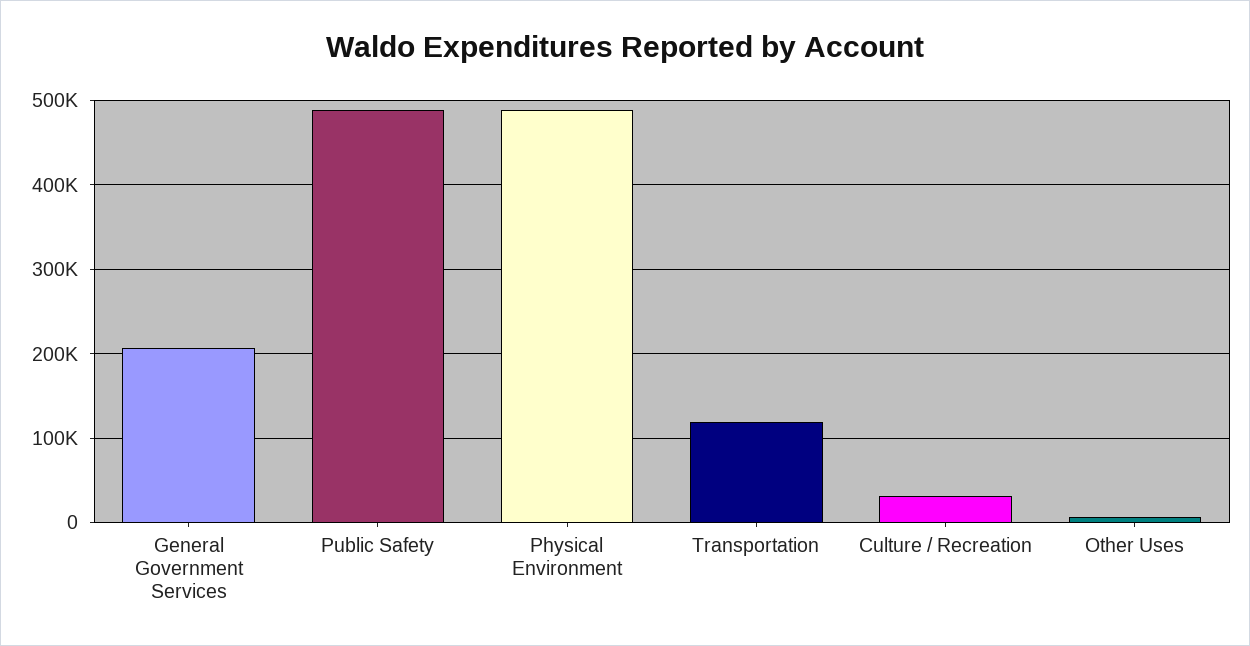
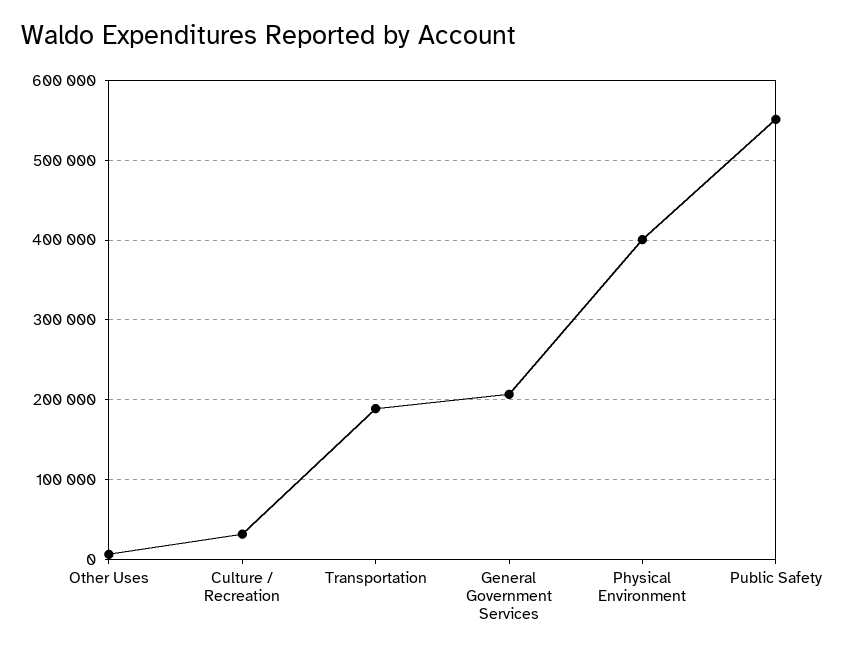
  {
    "General Government Services": 210000,
-   "Public Safety": 490000,
+   "Public Safety": 550000,
-   "Physical Environment": 490000,
+   "Physical Environment": 400000,
-   "Transportation": 120000,
+   "Transportation": 190000,
    "Culture / Recreation": 30000,
    "Other Uses": 10000
  }

